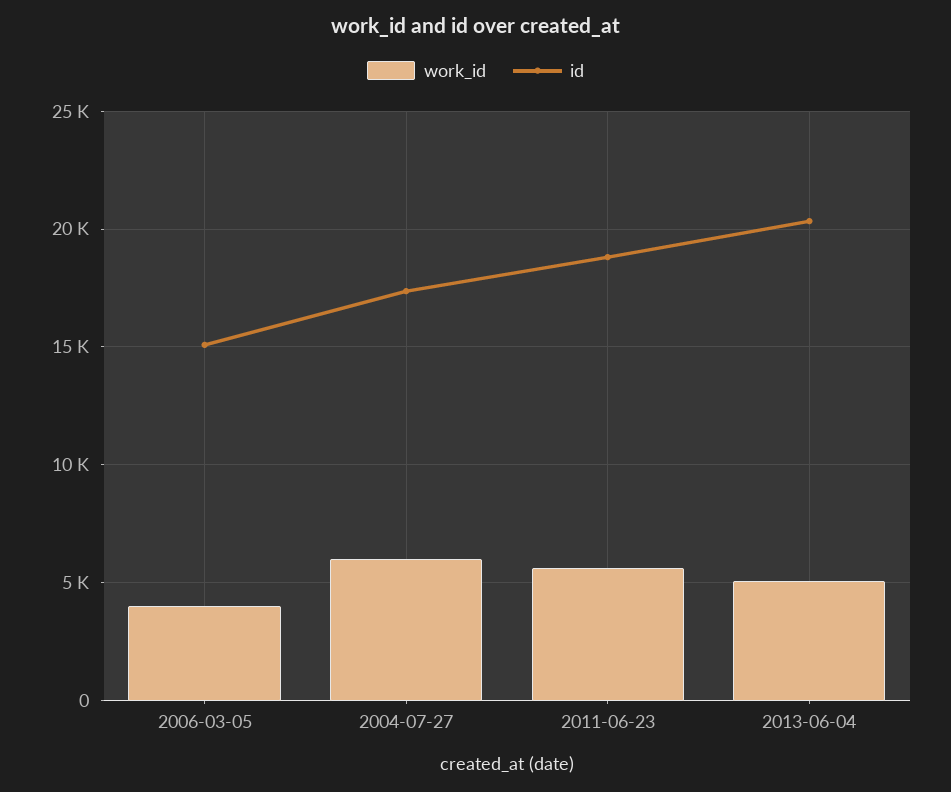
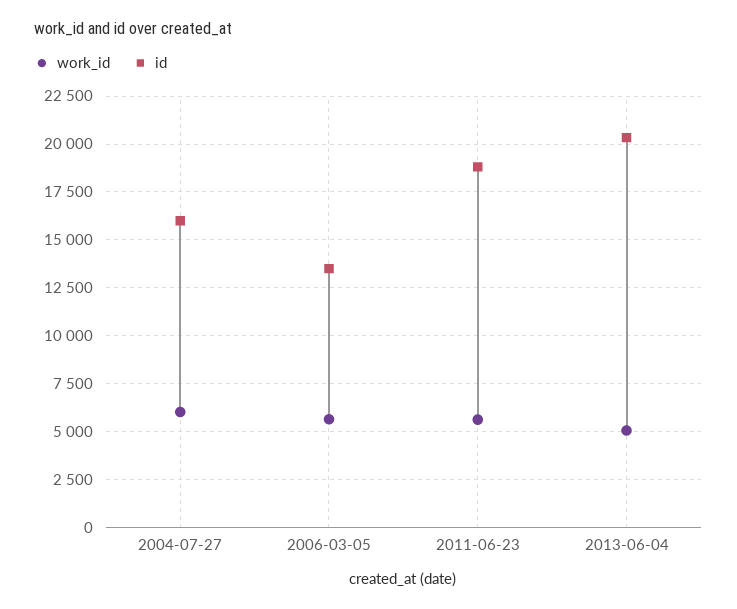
  {
    "work_id": {
-     "2006-03-05": 4000,
+     "2006-03-05": 5500,
      "2004-07-27": 6000,
      "2011-06-23": 5500,
      "2013-06-04": 5000
    },
    "id": {
-     "2006-03-05": 15000,
+     "2006-03-05": 13500,
-     "2004-07-27": 17500,
+     "2004-07-27": 16000,
      "2011-06-23": 19000,
      "2013-06-04": 20500
    }
  }

